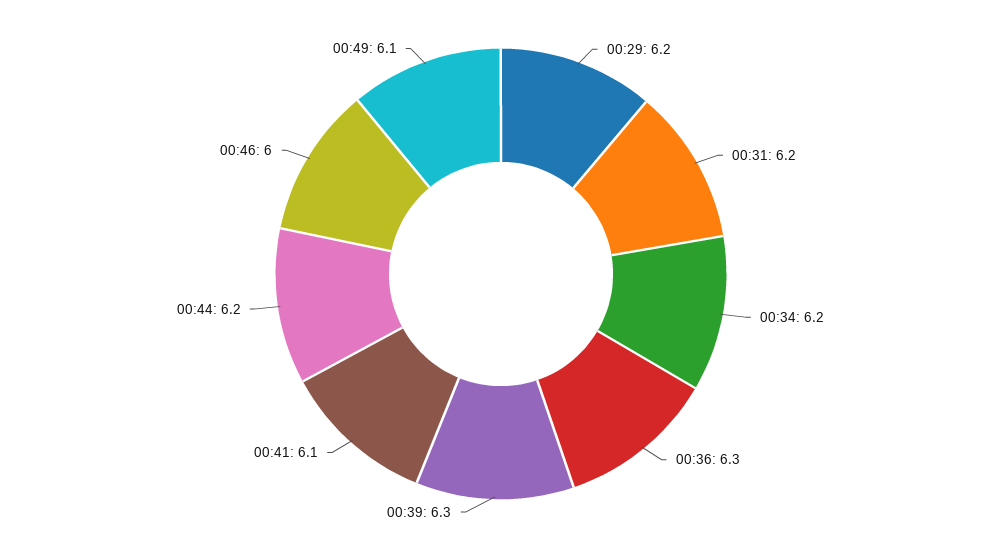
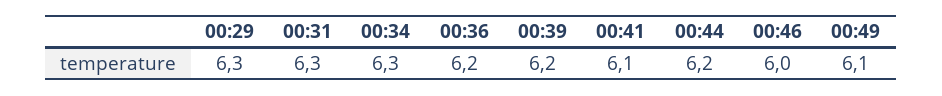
  {
-   "00:29": 6.2,
+   "00:29": 6.3,
-   "00:31": 6.2,
+   "00:31": 6.3,
-   "00:34": 6.2,
+   "00:34": 6.3,
-   "00:36": 6.3,
+   "00:36": 6.2,
-   "00:39": 6.3,
+   "00:39": 6.2,
    "00:41": 6.1,
    "00:44": 6.2,
    "00:46": 6,
    "00:49": 6.1
  }

